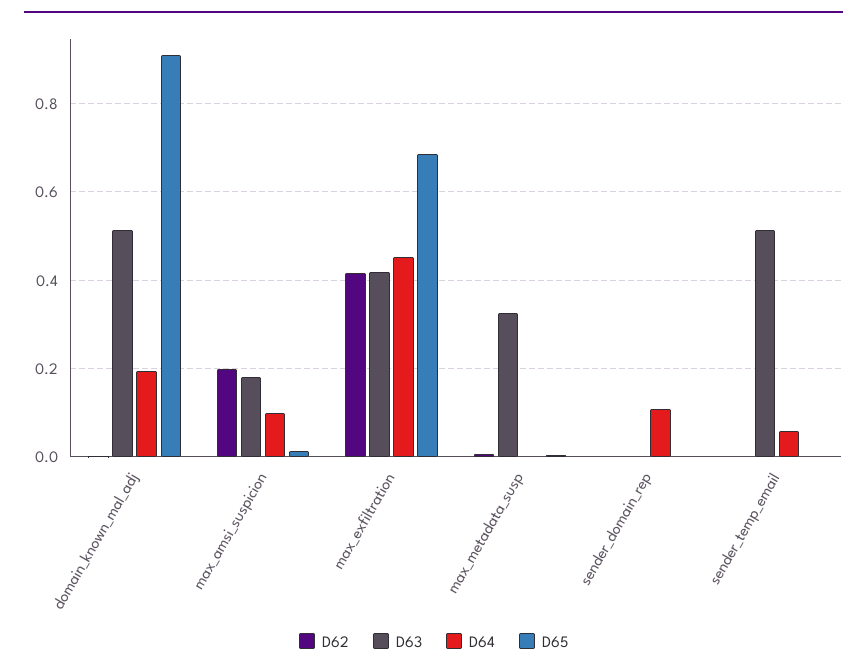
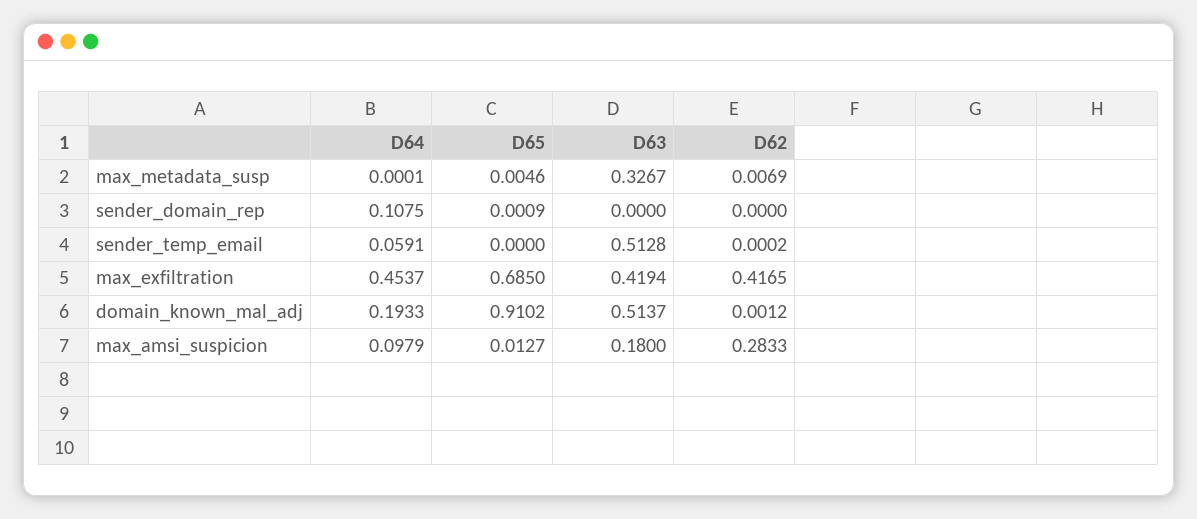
  {
    "D62": {
      "domain_known_mal_adj": 0.0012,
-     "max_amsi_suspicion": 0.2,
+     "max_amsi_suspicion": 0.2833,
      "max_exfiltration": 0.4165,
      "max_metadata_susp": 0.0069,
      "sender_domain_rep": 0,
      "sender_temp_email": 0.0002
    },
    "D63": {
      "domain_known_mal_adj": 0.5137,
      "max_amsi_suspicion": 0.18,
      "max_exfiltration": 0.4194,
      "max_metadata_susp": 0.3267,
      "sender_domain_rep": 0,
      "sender_temp_email": 0.5128
    },
    "D64": {
      "domain_known_mal_adj": 0.1933,
      "max_amsi_suspicion": 0.0979,
      "max_exfiltration": 0.4537,
      "max_metadata_susp": 0.0001,
      "sender_domain_rep": 0.1075,
      "sender_temp_email": 0.0591
    },
    "D65": {
      "domain_known_mal_adj": 0.9102,
      "max_amsi_suspicion": 0.0127,
      "max_exfiltration": 0.685,
      "max_metadata_susp": 0.0046,
      "sender_domain_rep": 0.0009,
      "sender_temp_email": 0
    }
  }

